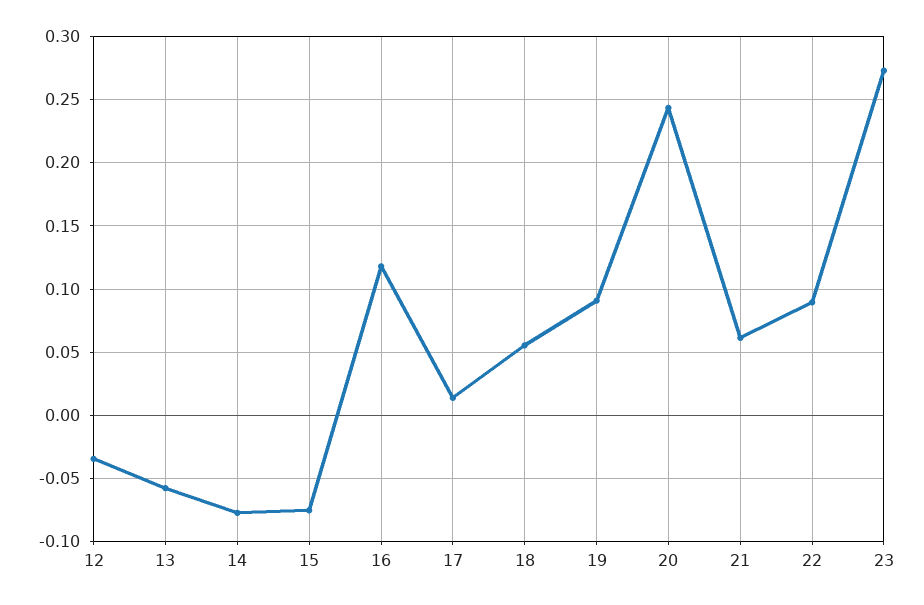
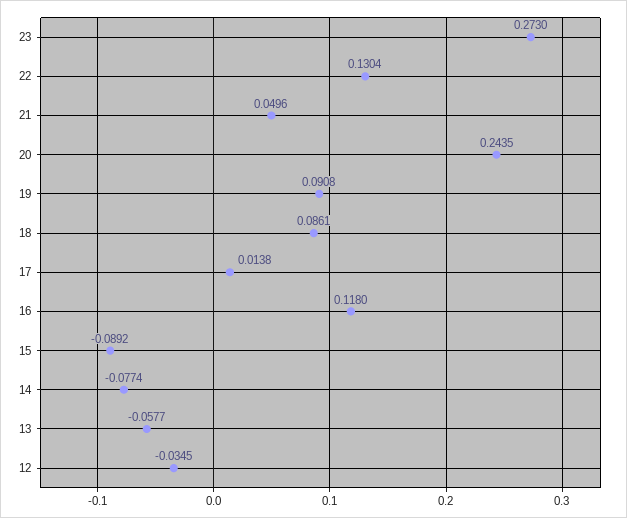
  {
    "12": -0.0345,
    "13": -0.0577,
    "14": -0.0774,
-   "15": -0.075,
+   "15": -0.0892,
    "16": 0.118,
    "17": 0.0138,
-   "18": 0.055,
+   "18": 0.0861,
    "19": 0.0908,
    "20": 0.2435,
-   "21": 0.06,
+   "21": 0.0496,
-   "22": 0.09,
+   "22": 0.1304,
    "23": 0.273
  }

